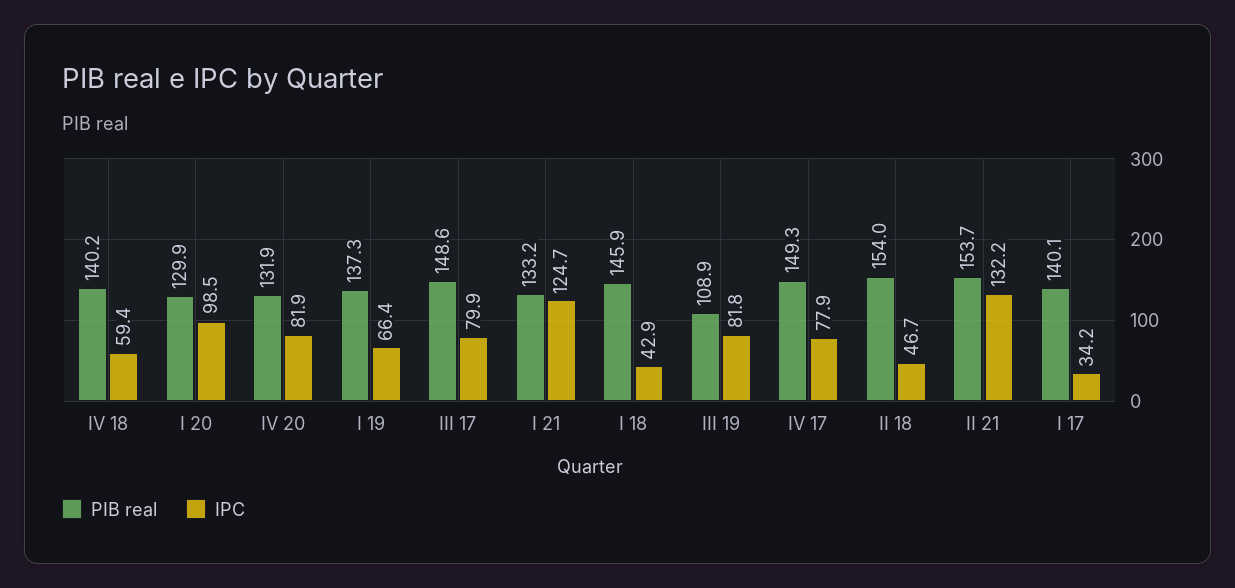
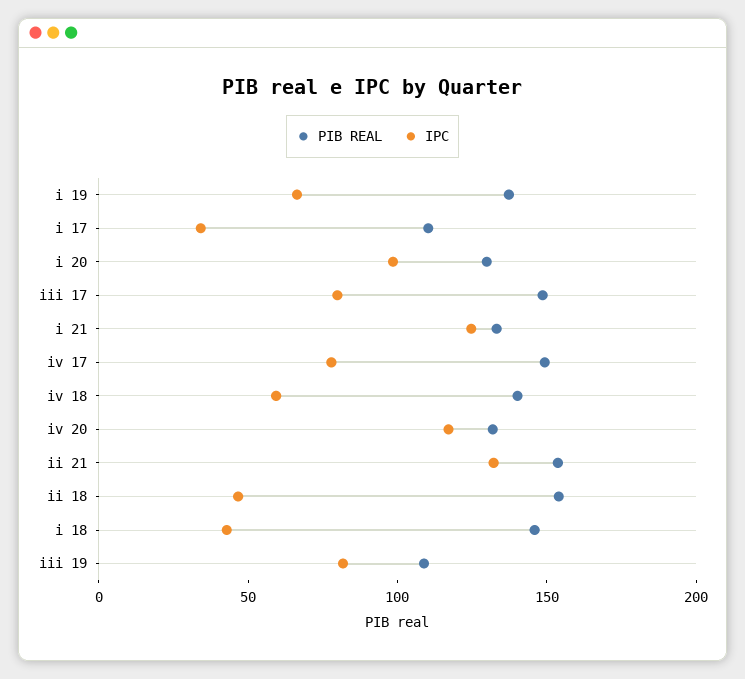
  {
    "PIB real": {
      "IV 18": 140.2,
      "I 20": 129.9,
      "IV 20": 131.9,
      "I 19": 137.3,
      "III 17": 148.6,
      "I 21": 133.2,
      "I 18": 145.9,
      "III 19": 108.9,
      "IV 17": 149.3,
      "II 18": 154,
      "II 21": 153.7,
-     "I 17": 140.1
+     "I 17": 110
    },
    "IPC": {
      "IV 18": 59.4,
      "I 20": 98.5,
-     "IV 20": 81.9,
+     "IV 20": 120,
      "I 19": 66.4,
      "III 17": 79.9,
      "I 21": 124.7,
      "I 18": 42.9,
      "III 19": 81.8,
      "IV 17": 77.9,
      "II 18": 46.7,
      "II 21": 132.2,
      "I 17": 34.2
    }
  }

